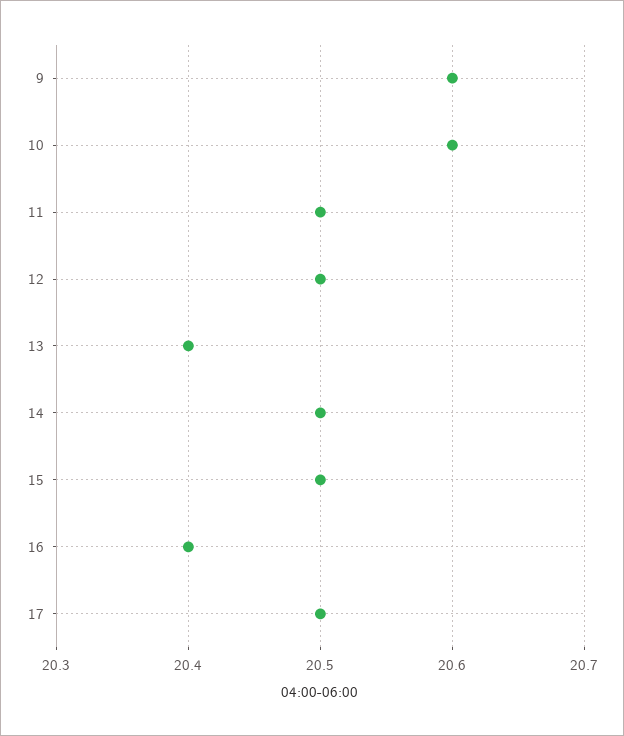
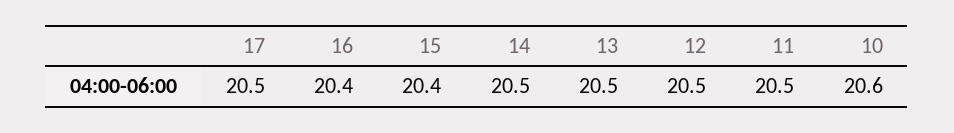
  {
-   "9": 20.6,
    "10": 20.6,
    "11": 20.5,
    "12": 20.5,
-   "13": 20.4,
+   "13": 20.5,
    "14": 20.5,
-   "15": 20.5,
+   "15": 20.4,
    "16": 20.4,
    "17": 20.5
  }

